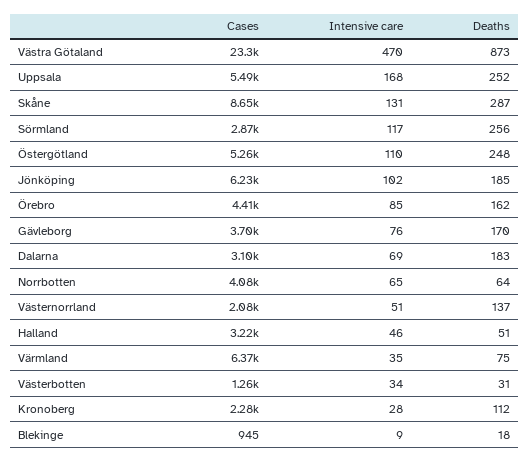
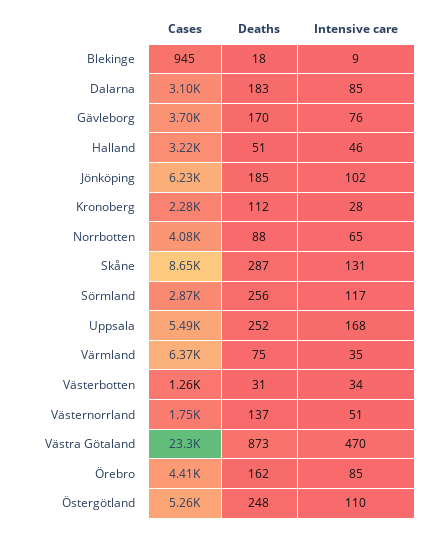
  {
    "Cases": {
      "Västra Götaland": 23300,
      "Uppsala": 5490,
      "Skåne": 8650,
      "Sörmland": 2870,
      "Östergötland": 5260,
      "Jönköping": 6230,
      "Örebro": 4410,
      "Gävleborg": 3700,
      "Dalarna": 3100,
      "Norrbotten": 4080,
-     "Västernorrland": 2080,
+     "Västernorrland": 1750,
      "Halland": 3220,
      "Värmland": 6370,
      "Västerbotten": 1260,
      "Kronoberg": 2280,
      "Blekinge": 945
    },
    "Intensive care": {
      "Västra Götaland": 470,
      "Uppsala": 168,
      "Skåne": 131,
      "Sörmland": 117,
      "Östergötland": 110,
      "Jönköping": 102,
      "Örebro": 85,
      "Gävleborg": 76,
-     "Dalarna": 69,
+     "Dalarna": 85,
      "Norrbotten": 65,
      "Västernorrland": 51,
      "Halland": 46,
      "Värmland": 35,
      "Västerbotten": 34,
      "Kronoberg": 28,
      "Blekinge": 9
    },
    "Deaths": {
      "Västra Götaland": 873,
      "Uppsala": 252,
      "Skåne": 287,
      "Sörmland": 256,
      "Östergötland": 248,
      "Jönköping": 185,
      "Örebro": 162,
      "Gävleborg": 170,
      "Dalarna": 183,
-     "Norrbotten": 64,
+     "Norrbotten": 88,
      "Västernorrland": 137,
      "Halland": 51,
      "Värmland": 75,
      "Västerbotten": 31,
      "Kronoberg": 112,
      "Blekinge": 18
    }
  }

